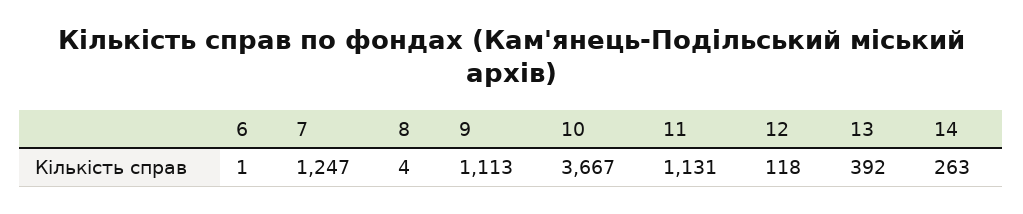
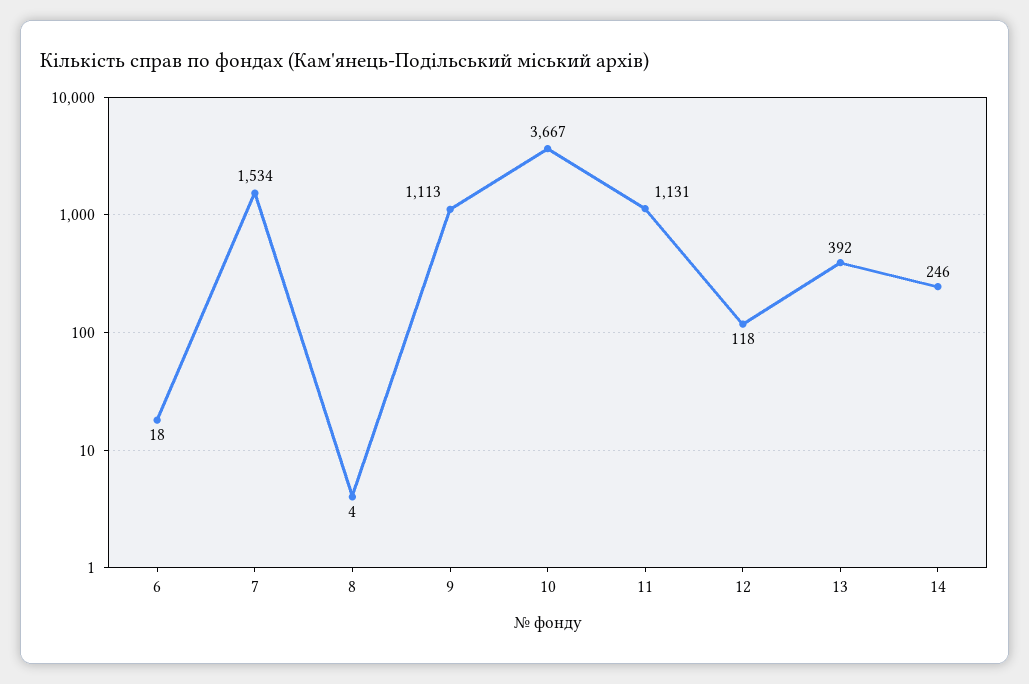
  {
-   "6": 1,
+   "6": 18,
-   "7": 1247,
+   "7": 1534,
    "8": 4,
    "9": 1113,
    "10": 3667,
    "11": 1131,
    "12": 118,
    "13": 392,
-   "14": 263
+   "14": 246
  }

